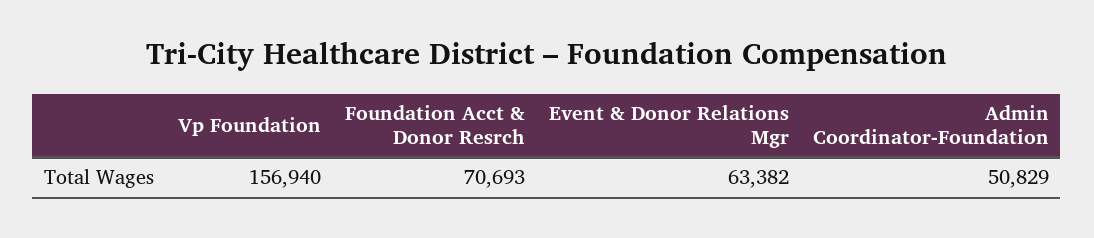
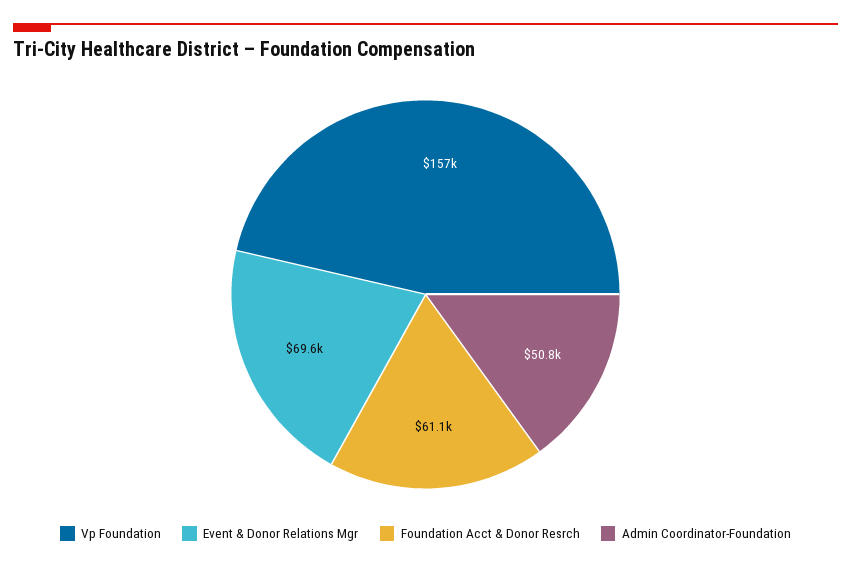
  {
    "Vp Foundation": 156940,
-   "Foundation Acct & Donor Resrch": 70693,
+   "Foundation Acct & Donor Resrch": 61100,
-   "Event & Donor Relations Mgr": 63382,
+   "Event & Donor Relations Mgr": 69600,
    "Admin Coordinator-Foundation": 50829
  }

